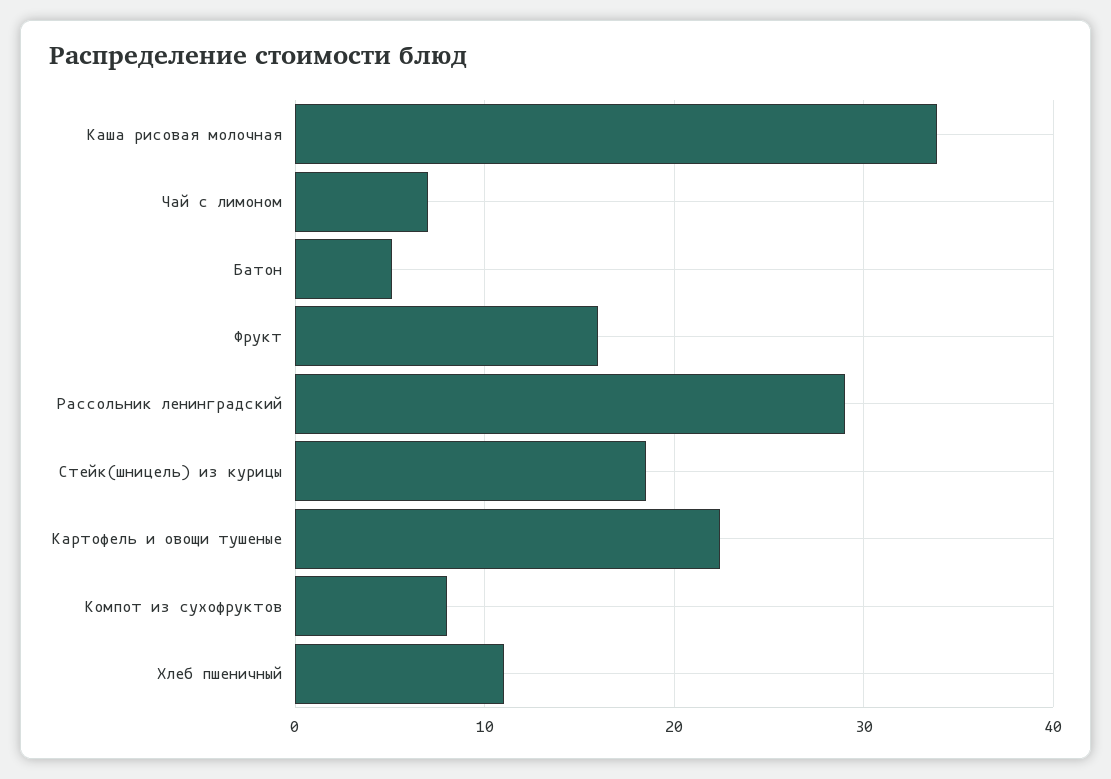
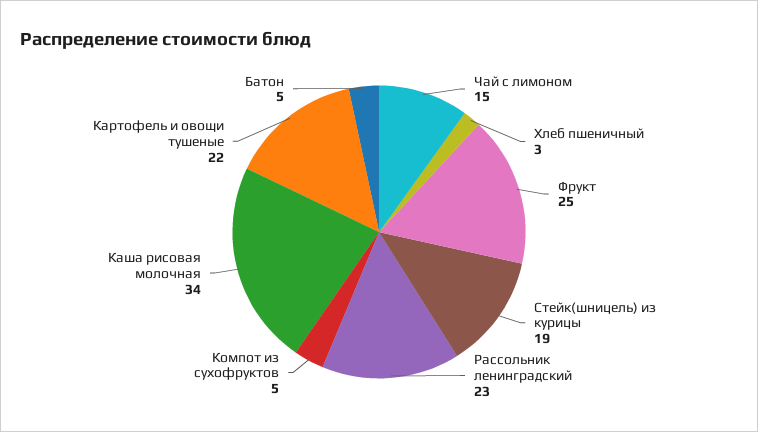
  {
    "Каша рисовая молочная": 34,
-   "Чай с лимоном": 7,
+   "Чай с лимоном": 15,
    "Батон": 5,
-   "Фрукт": 16,
+   "Фрукт": 25,
-   "Рассольник ленинградский": 29,
+   "Рассольник ленинградский": 23,
    "Стейк(шницель) из курицы": 19,
    "Картофель и овощи тушеные": 22,
-   "Компот из сухофруктов": 8,
+   "Компот из сухофруктов": 5,
-   "Хлеб пшеничный": 11
+   "Хлеб пшеничный": 3
  }

